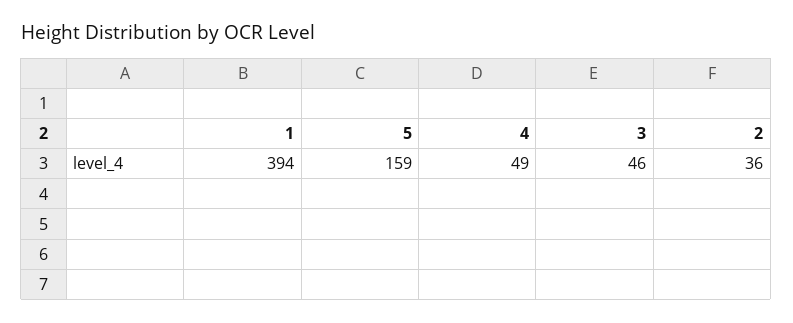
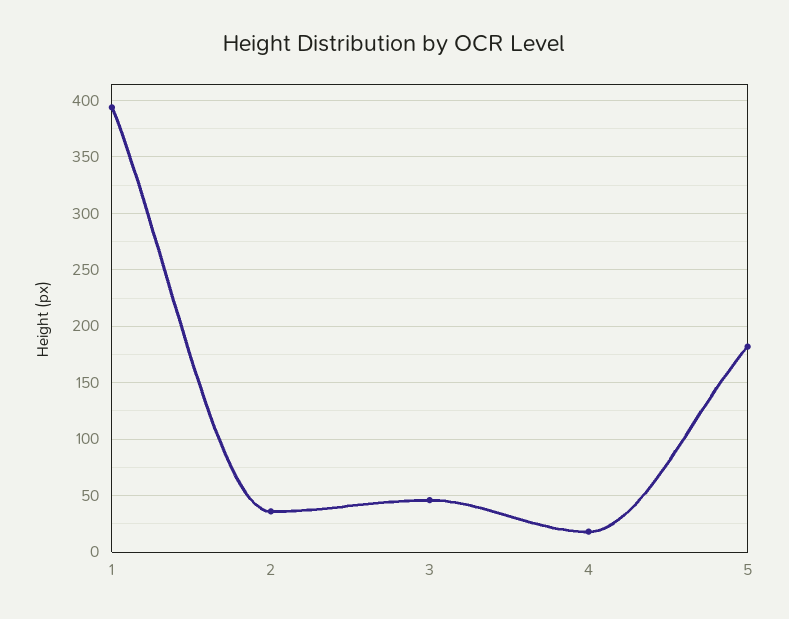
  {
    "1": 394,
-   "5": 159,
+   "5": 180,
-   "4": 49,
+   "4": 20,
    "3": 46,
    "2": 36
  }

